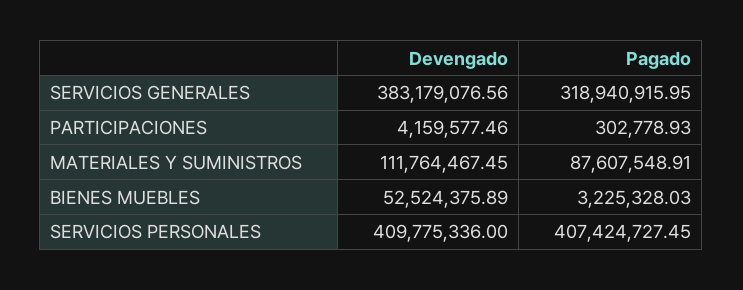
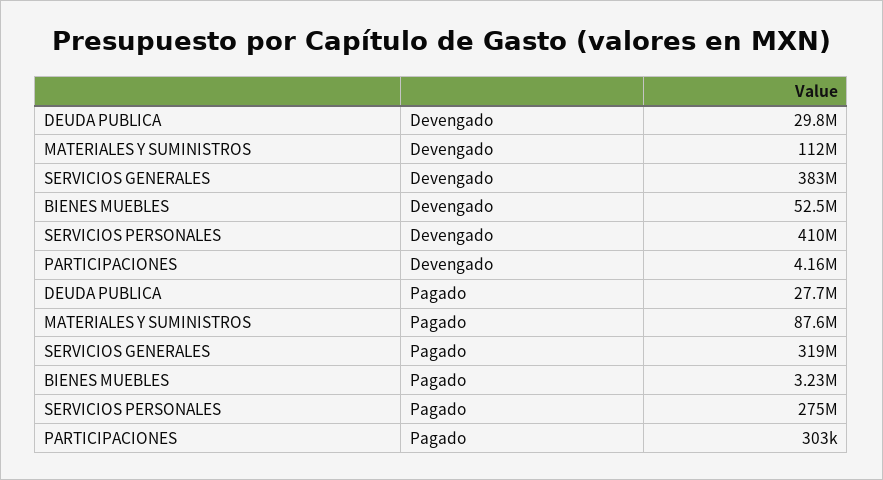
  {
    "Devengado": {
      "SERVICIOS GENERALES": 383179076.56,
      "PARTICIPACIONES": 4159577.46,
      "MATERIALES Y SUMINISTROS": 111764467.45,
      "BIENES MUEBLES": 52524375.89,
-     "SERVICIOS PERSONALES": 409775336
+     "SERVICIOS PERSONALES": 409775336,
+     "DEUDA PUBLICA": 29800000
    },
    "Pagado": {
      "SERVICIOS GENERALES": 318940915.95,
      "PARTICIPACIONES": 302778.93,
      "MATERIALES Y SUMINISTROS": 87607548.91,
      "BIENES MUEBLES": 3225328.03,
-     "SERVICIOS PERSONALES": 407424727.45
+     "SERVICIOS PERSONALES": 275000000,
+     "DEUDA PUBLICA": 27700000
    }
  }

